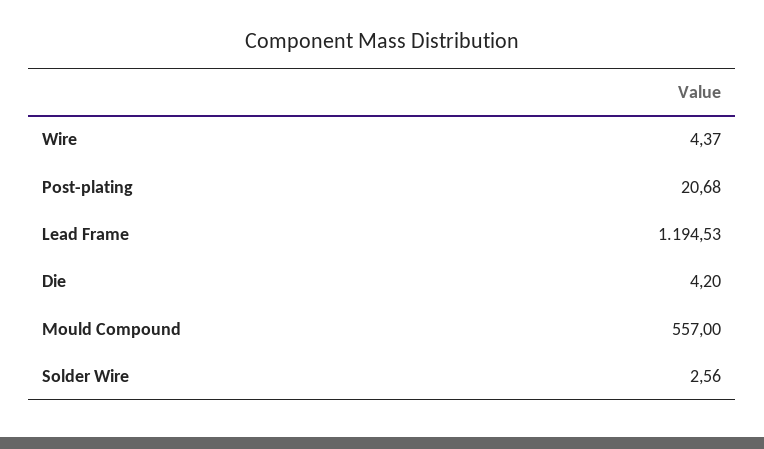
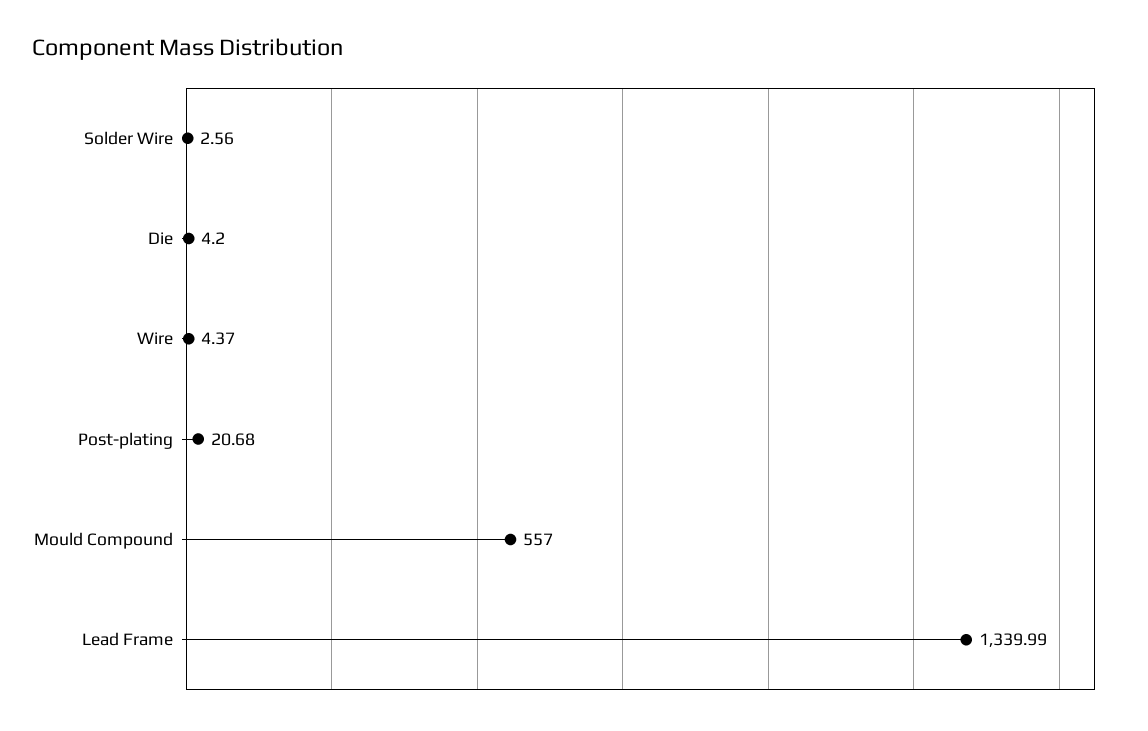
  {
    "Wire": 4.37,
    "Post-plating": 20.68,
-   "Lead Frame": 1194.53,
+   "Lead Frame": 1339.99,
    "Die": 4.2,
    "Mould Compound": 557,
    "Solder Wire": 2.56
  }

